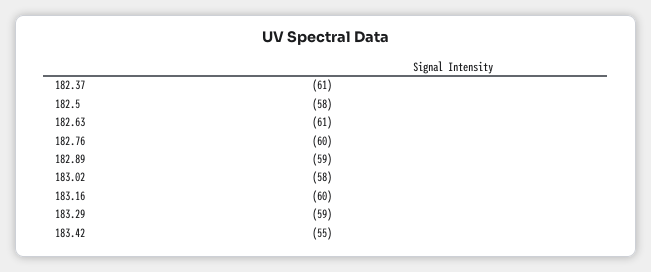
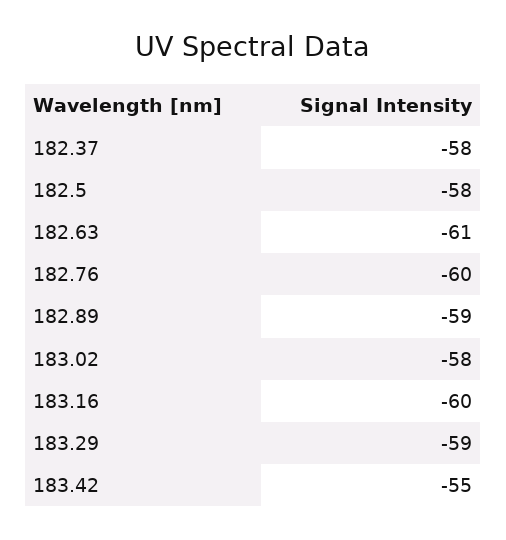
  {
-   "182.37": -61,
+   "182.37": -58,
    "182.5": -58,
    "182.63": -61,
    "182.76": -60,
    "182.89": -59,
    "183.02": -58,
    "183.16": -60,
    "183.29": -59,
    "183.42": -55
  }

